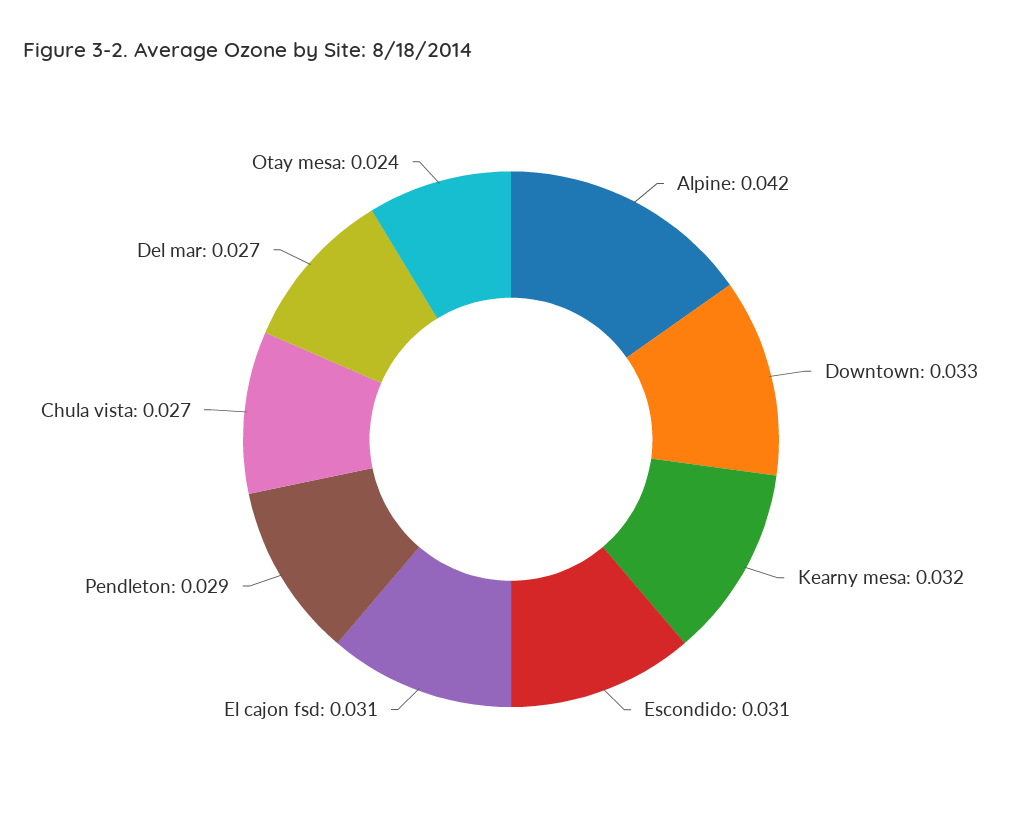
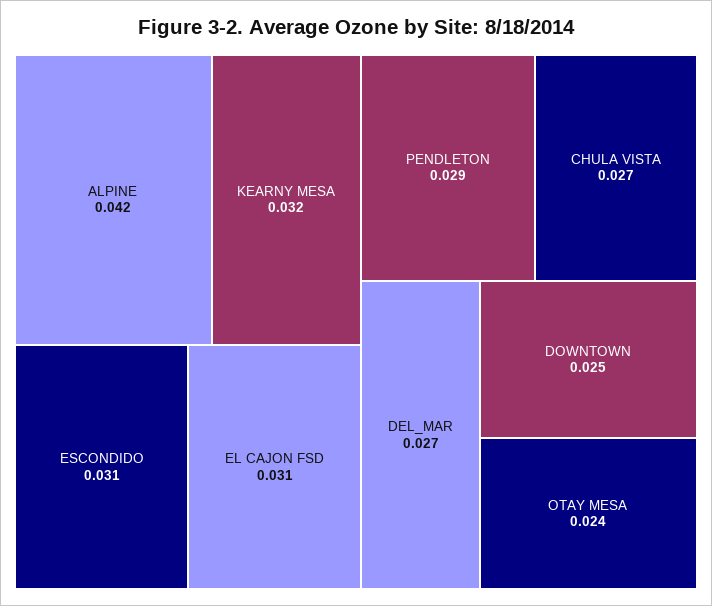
  {
    "Alpine": 0.042,
-   "Downtown": 0.033,
+   "Downtown": 0.025,
    "Kearny mesa": 0.032,
    "Escondido": 0.031,
    "El cajon fsd": 0.031,
    "Pendleton": 0.029,
    "Chula vista": 0.027,
    "Del mar": 0.027,
    "Otay mesa": 0.024
  }

